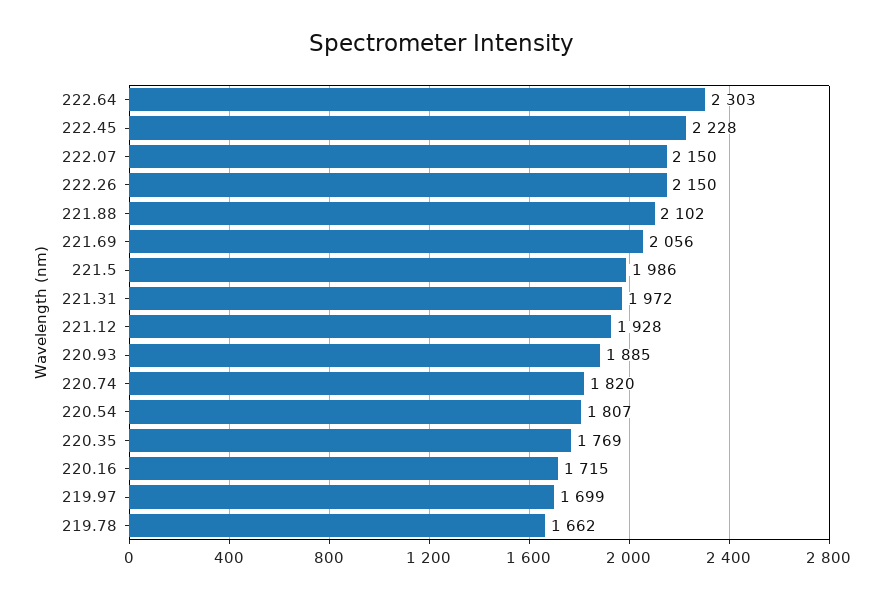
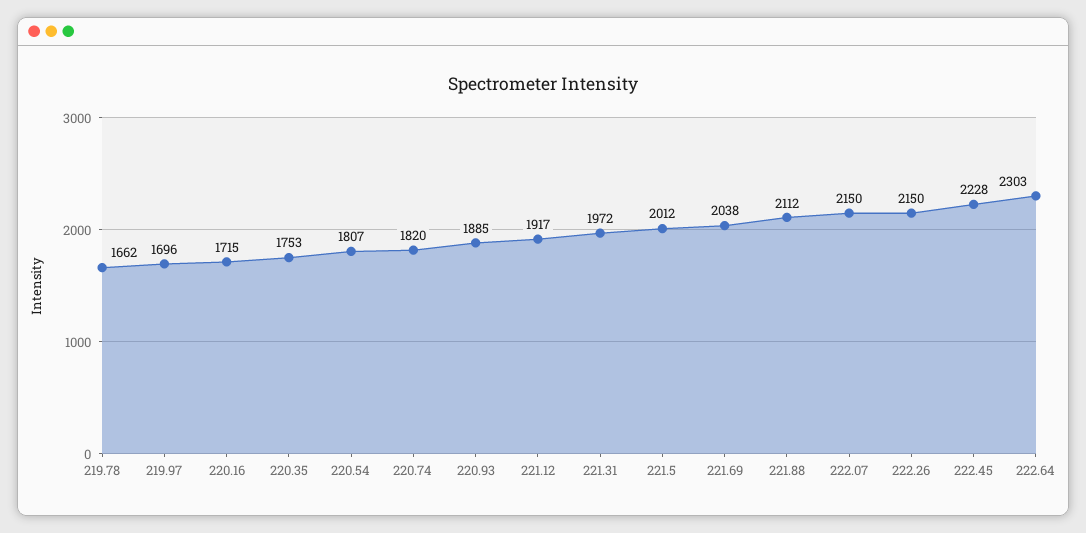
  {
    "222.64": 2303,
    "222.45": 2228,
    "222.07": 2150,
    "222.26": 2150,
-   "221.88": 2102,
+   "221.88": 2112,
-   "221.69": 2056,
+   "221.69": 2038,
-   "221.5": 1986,
+   "221.5": 2012,
    "221.31": 1972,
-   "221.12": 1928,
+   "221.12": 1917,
    "220.93": 1885,
    "220.74": 1820,
    "220.54": 1807,
-   "220.35": 1769,
+   "220.35": 1753,
    "220.16": 1715,
-   "219.97": 1699,
+   "219.97": 1696,
    "219.78": 1662
  }

